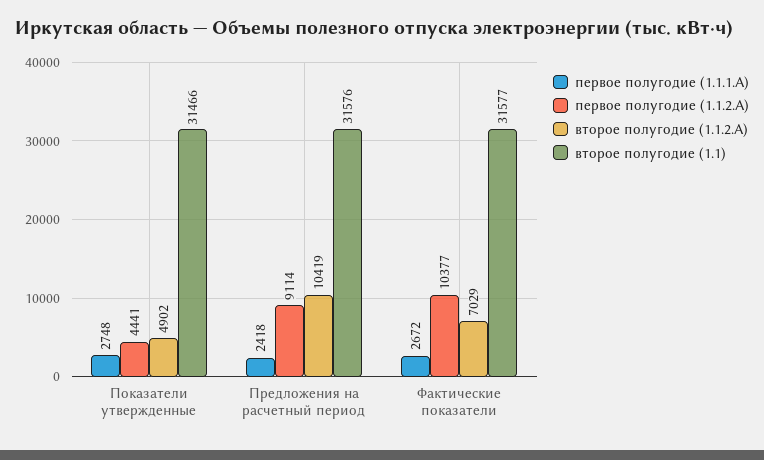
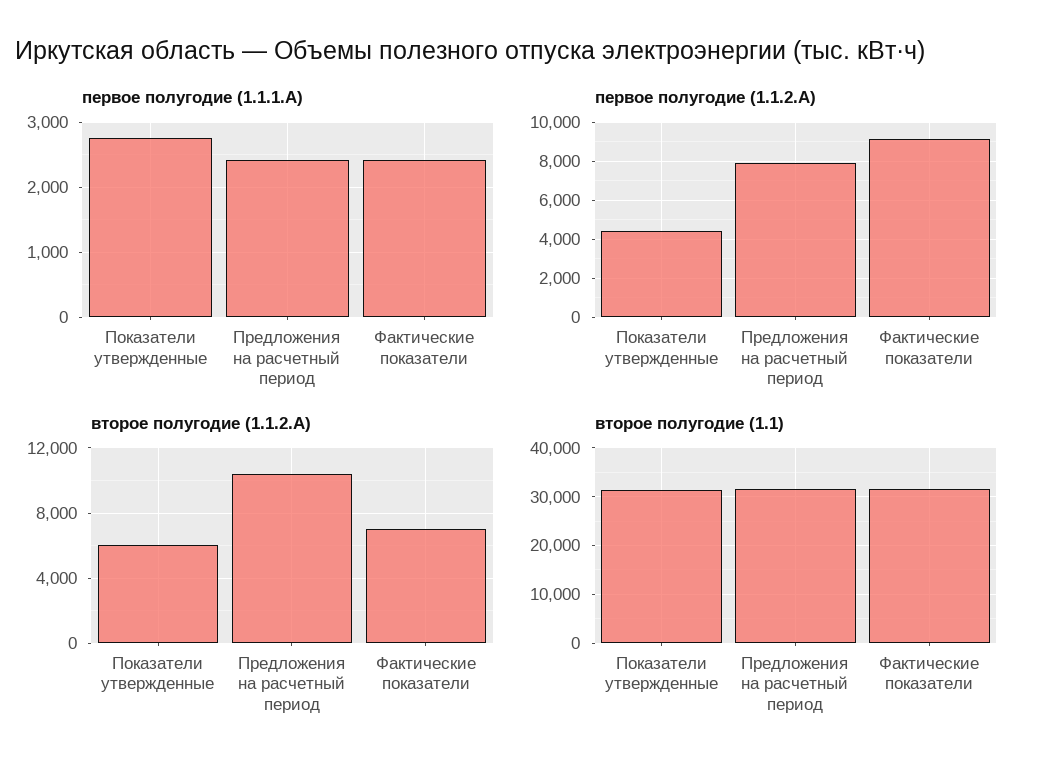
  {
    "первое полугодие (1.1.1.А)": {
      "Показатели утвержденные": 2748,
      "Предложения на расчетный период": 2418,
-     "Фактические показатели": 2672
+     "Фактические показатели": 2400
    },
    "первое полугодие (1.1.2.А)": {
      "Показатели утвержденные": 4441,
-     "Предложения на расчетный период": 9114,
+     "Предложения на расчетный период": 8000,
-     "Фактические показатели": 10377
+     "Фактические показатели": 9000
    },
    "второе полугодие (1.1.2.А)": {
-     "Показатели утвержденные": 4902,
+     "Показатели утвержденные": 6000,
      "Предложения на расчетный период": 10419,
      "Фактические показатели": 7029
    },
    "второе полугодие (1.1)": {
      "Показатели утвержденные": 31466,
      "Предложения на расчетный период": 31576,
      "Фактические показатели": 31577
    }
  }

